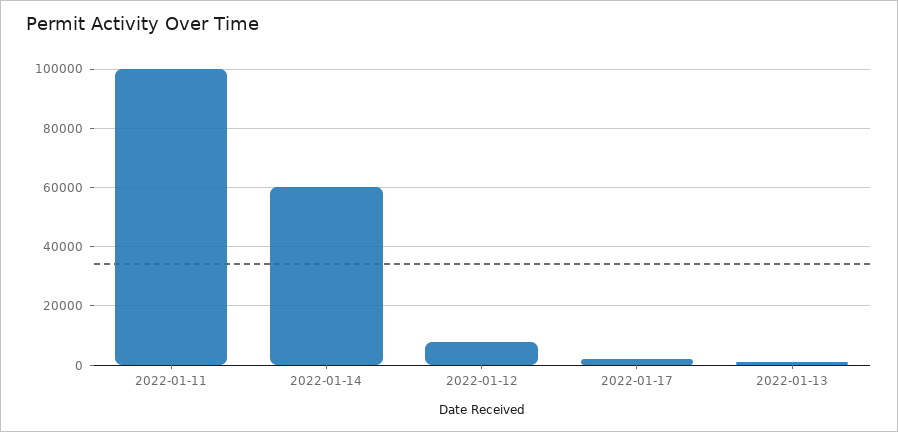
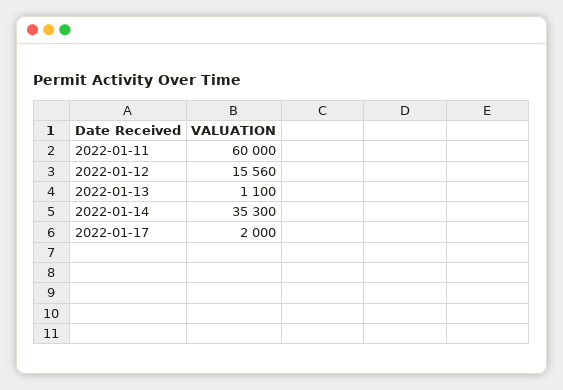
  {
-   "2022-01-11": 100000,
+   "2022-01-11": 60000,
-   "2022-01-14": 60000,
+   "2022-01-14": 35300,
-   "2022-01-12": 7500,
+   "2022-01-12": 15560,
    "2022-01-17": 2000,
    "2022-01-13": 1100
  }

